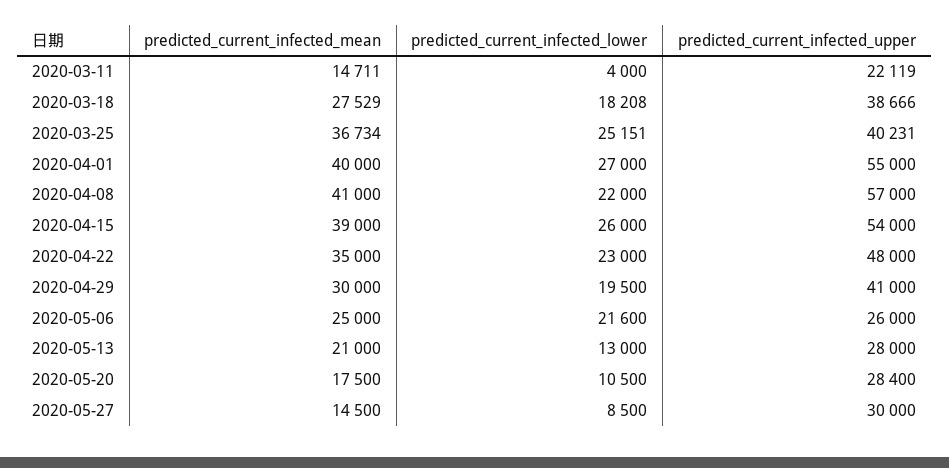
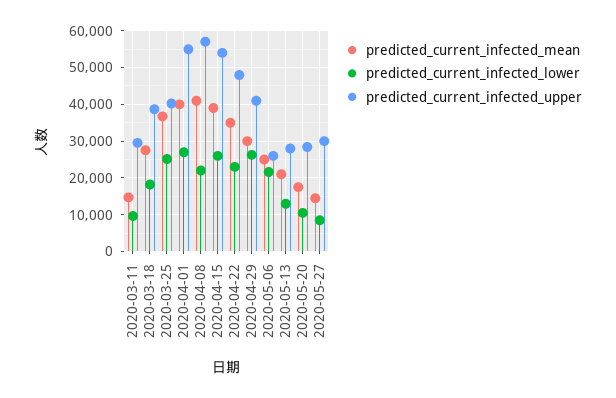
  {
    "predicted_current_infected_mean": {
      "2020-03-11": 14711,
      "2020-03-18": 27529,
      "2020-03-25": 36734,
      "2020-04-01": 40000,
      "2020-04-08": 41000,
      "2020-04-15": 39000,
      "2020-04-22": 35000,
      "2020-04-29": 30000,
      "2020-05-06": 25000,
      "2020-05-13": 21000,
      "2020-05-20": 17500,
      "2020-05-27": 14500
    },
    "predicted_current_infected_lower": {
-     "2020-03-11": 4000,
+     "2020-03-11": 10000,
      "2020-03-18": 18208,
      "2020-03-25": 25151,
      "2020-04-01": 27000,
      "2020-04-08": 22000,
      "2020-04-15": 26000,
      "2020-04-22": 23000,
-     "2020-04-29": 19500,
+     "2020-04-29": 26000,
      "2020-05-06": 21600,
      "2020-05-13": 13000,
      "2020-05-20": 10500,
      "2020-05-27": 8500
    },
    "predicted_current_infected_upper": {
-     "2020-03-11": 22119,
+     "2020-03-11": 30000,
      "2020-03-18": 38666,
      "2020-03-25": 40231,
      "2020-04-01": 55000,
      "2020-04-08": 57000,
      "2020-04-15": 54000,
      "2020-04-22": 48000,
      "2020-04-29": 41000,
      "2020-05-06": 26000,
      "2020-05-13": 28000,
      "2020-05-20": 28400,
      "2020-05-27": 30000
    }
  }

